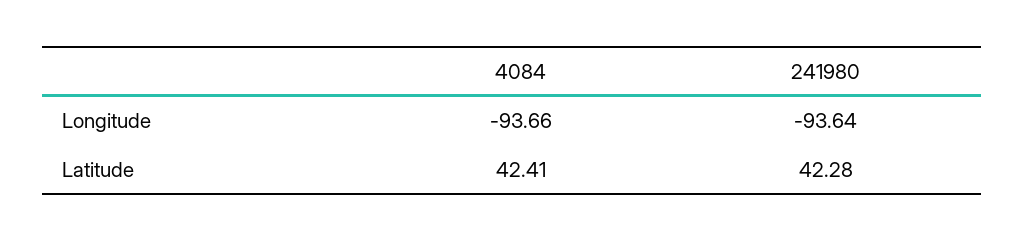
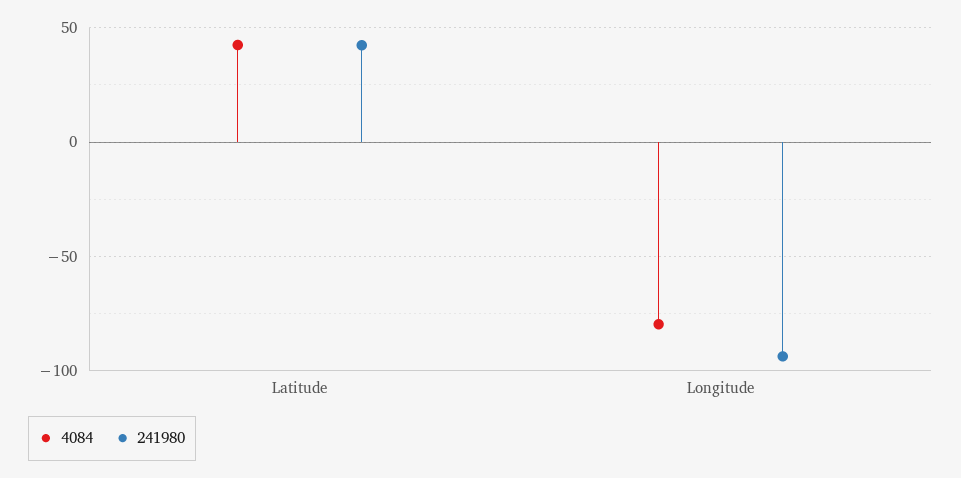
  {
    "4084": {
-     "Longitude": -93.66,
+     "Longitude": -80,
      "Latitude": 42.41
    },
    "241980": {
      "Longitude": -93.64,
      "Latitude": 42.28
    }
  }

